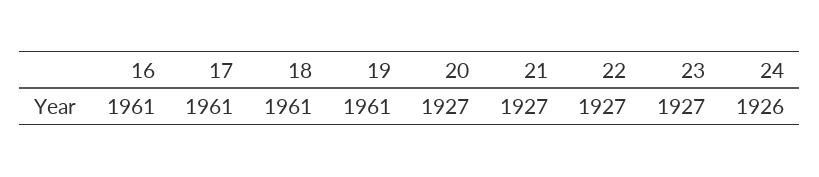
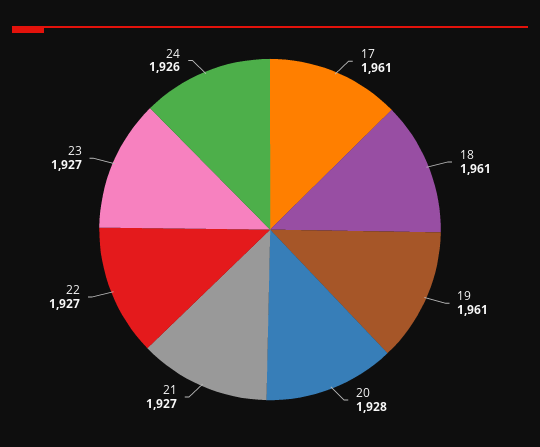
  {
-   "16": 1961,
    "17": 1961,
    "18": 1961,
    "19": 1961,
-   "20": 1927,
+   "20": 1928,
    "21": 1927,
    "22": 1927,
    "23": 1927,
    "24": 1926
  }

